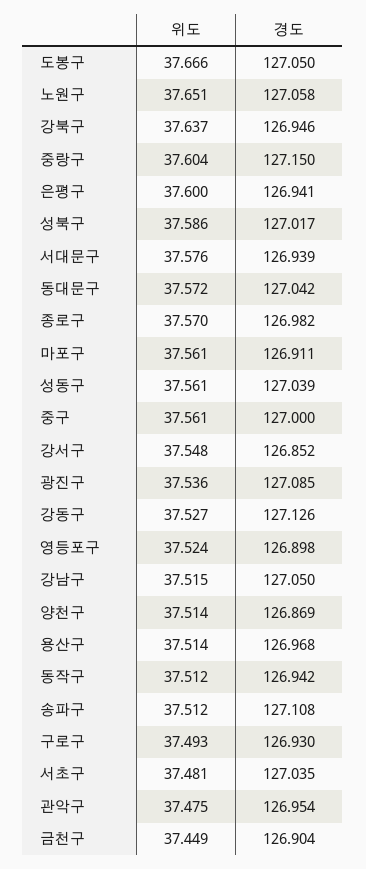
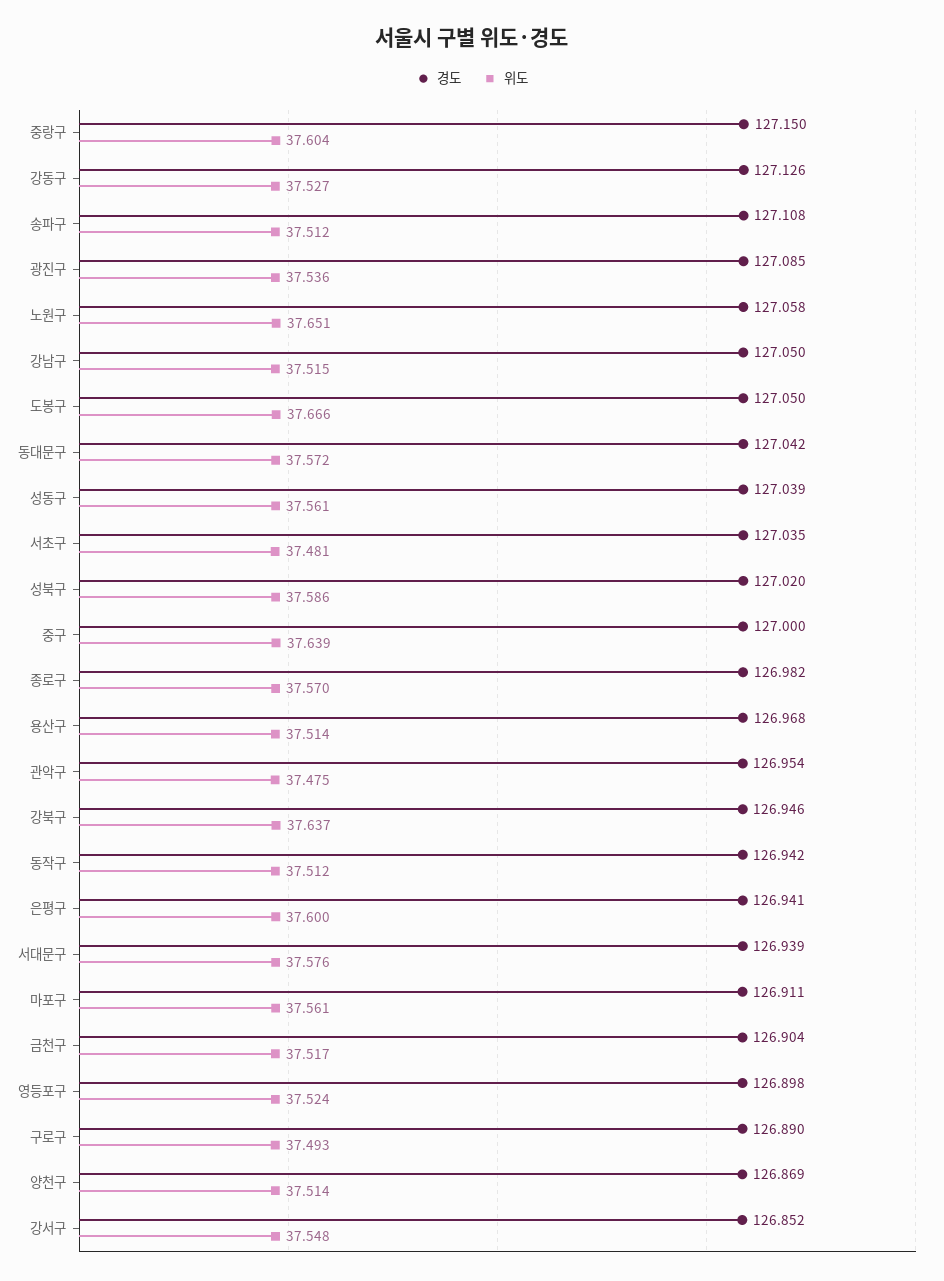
  {
    "위도": {
      "도봉구": 37.666,
      "노원구": 37.651,
      "강북구": 37.637,
      "중랑구": 37.604,
      "은평구": 37.6,
      "성북구": 37.586,
      "서대문구": 37.576,
      "동대문구": 37.572,
      "종로구": 37.57,
      "마포구": 37.561,
      "성동구": 37.561,
-     "중구": 37.561,
+     "중구": 37.639,
      "강서구": 37.548,
      "광진구": 37.536,
      "강동구": 37.527,
      "영등포구": 37.524,
      "강남구": 37.515,
      "양천구": 37.514,
      "용산구": 37.514,
      "동작구": 37.512,
      "송파구": 37.512,
      "구로구": 37.493,
      "서초구": 37.481,
      "관악구": 37.475,
-     "금천구": 37.449
+     "금천구": 37.517
    },
    "경도": {
      "도봉구": 127.05,
      "노원구": 127.058,
      "강북구": 126.946,
      "중랑구": 127.15,
      "은평구": 126.941,
-     "성북구": 127.017,
+     "성북구": 127.02,
      "서대문구": 126.939,
      "동대문구": 127.042,
      "종로구": 126.982,
      "마포구": 126.911,
      "성동구": 127.039,
      "중구": 127,
      "강서구": 126.852,
      "광진구": 127.085,
      "강동구": 127.126,
      "영등포구": 126.898,
      "강남구": 127.05,
      "양천구": 126.869,
      "용산구": 126.968,
      "동작구": 126.942,
      "송파구": 127.108,
-     "구로구": 126.93,
+     "구로구": 126.89,
      "서초구": 127.035,
      "관악구": 126.954,
      "금천구": 126.904
    }
  }

